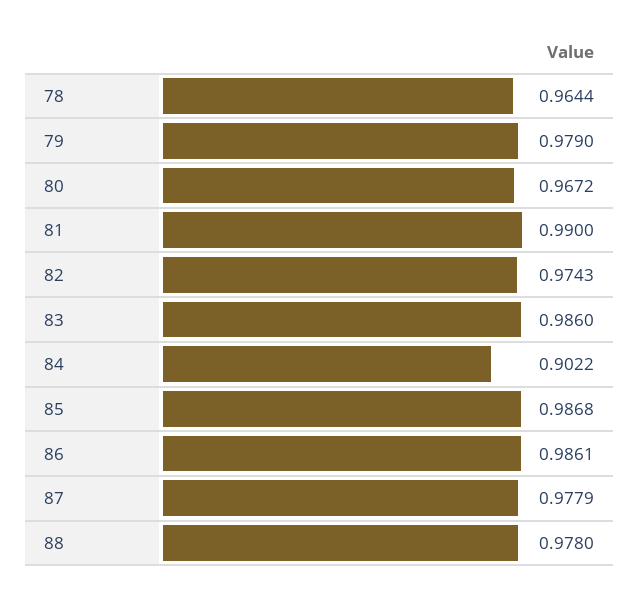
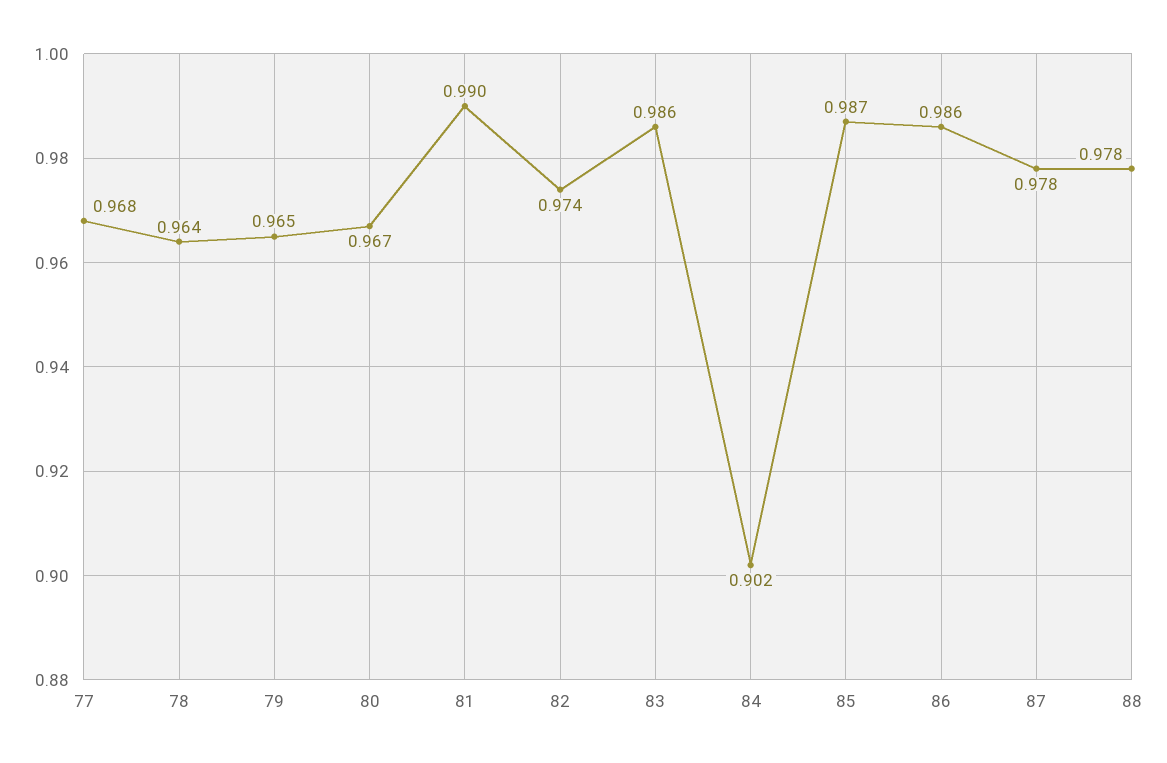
  {
    "78": 0.9644,
-   "79": 0.979,
+   "79": 0.965,
    "80": 0.9672,
    "81": 0.99,
    "82": 0.9743,
    "83": 0.986,
    "84": 0.9022,
    "85": 0.9868,
    "86": 0.9861,
    "87": 0.9779,
-   "88": 0.978
+   "88": 0.978,
+   "77": 0.968
  }

